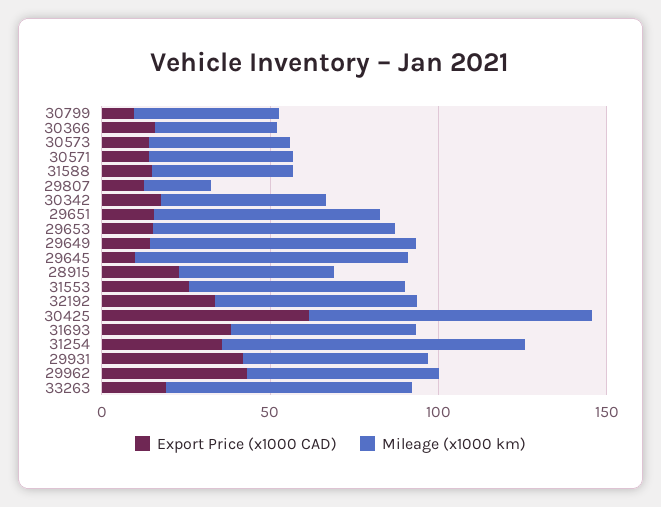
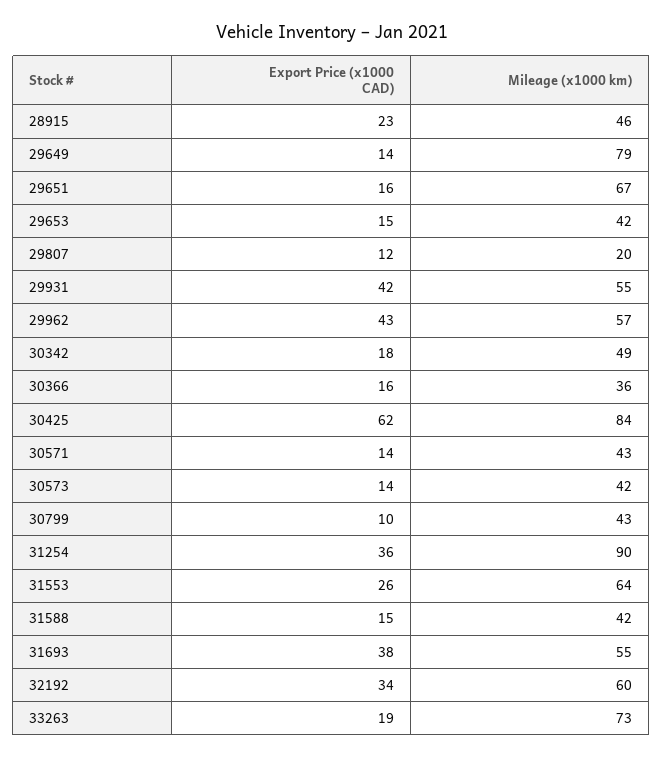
  {
    "Export Price (x1000 CAD)": {
      "30799": 10,
      "30366": 16,
      "30573": 14,
      "30571": 14,
      "31588": 15,
      "29807": 12,
      "30342": 18,
      "29651": 16,
      "29653": 15,
      "29649": 14,
-     "29645": 10,
      "28915": 23,
      "31553": 26,
      "32192": 34,
      "30425": 62,
      "31693": 38,
      "31254": 36,
      "29931": 42,
      "29962": 43,
      "33263": 19
    },
    "Mileage (x1000 km)": {
      "30799": 43,
      "30366": 36,
      "30573": 42,
      "30571": 43,
      "31588": 42,
      "29807": 20,
      "30342": 49,
      "29651": 67,
-     "29653": 70,
+     "29653": 42,
      "29649": 79,
-     "29645": 80,
      "28915": 46,
      "31553": 64,
      "32192": 60,
      "30425": 84,
      "31693": 55,
      "31254": 90,
      "29931": 55,
      "29962": 57,
      "33263": 73
    }
  }

